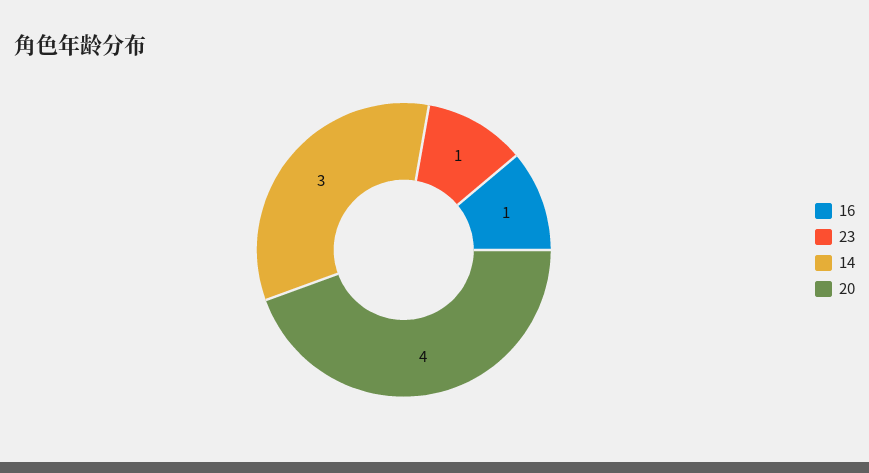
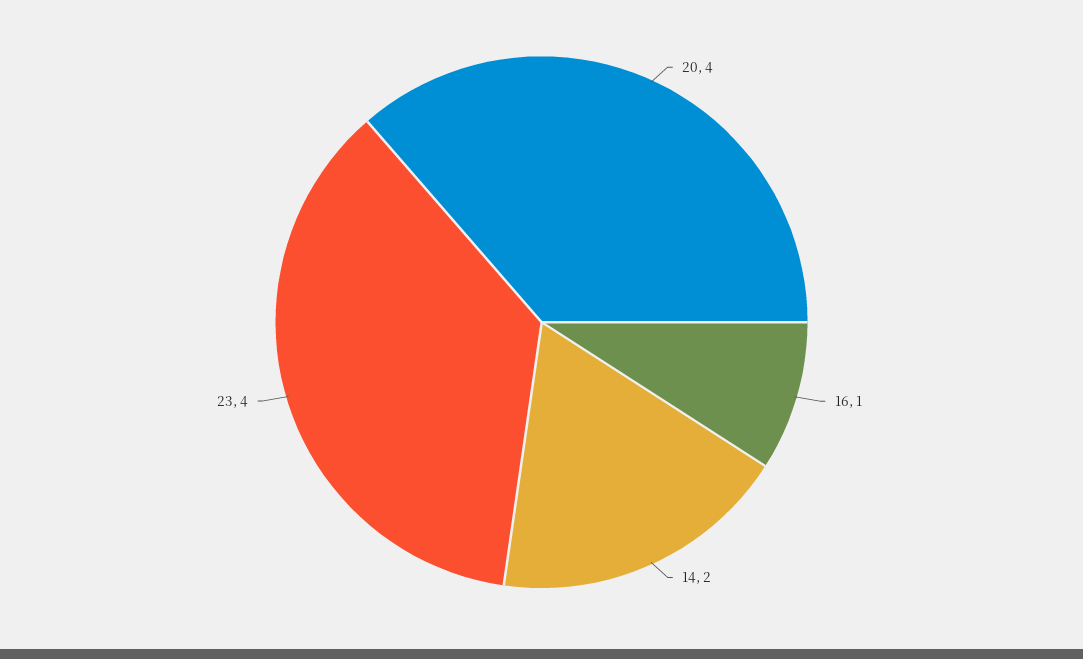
  {
    "16": 1,
-   "23": 1,
+   "23": 4,
-   "14": 3,
+   "14": 2,
    "20": 4
  }

